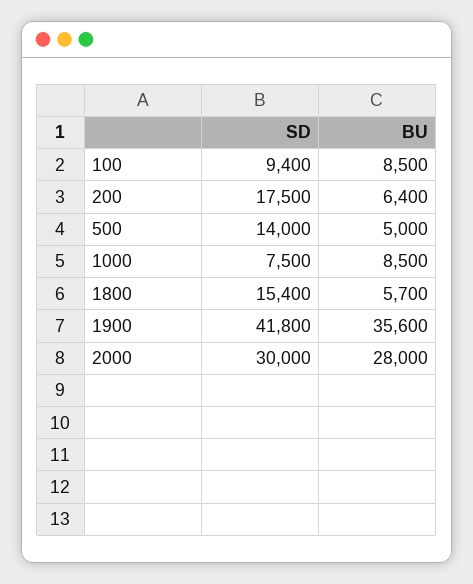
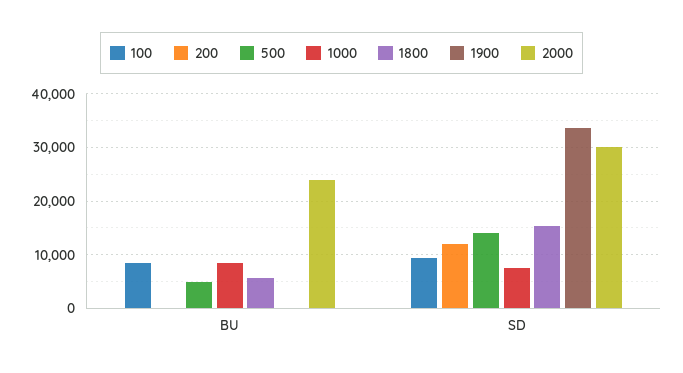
  {
    "100": {
      "SD": 9400,
      "BU": 8500
    },
    "200": {
-     "SD": 17500,
+     "SD": 12000,
-     "BU": 6400
+     "BU": 0
    },
    "500": {
      "SD": 14000,
      "BU": 5000
    },
    "1000": {
      "SD": 7500,
      "BU": 8500
    },
    "1800": {
      "SD": 15400,
      "BU": 5700
    },
    "1900": {
-     "SD": 41800,
+     "SD": 34000,
-     "BU": 35600
+     "BU": 0
    },
    "2000": {
      "SD": 30000,
-     "BU": 28000
+     "BU": 24000
    }
  }

